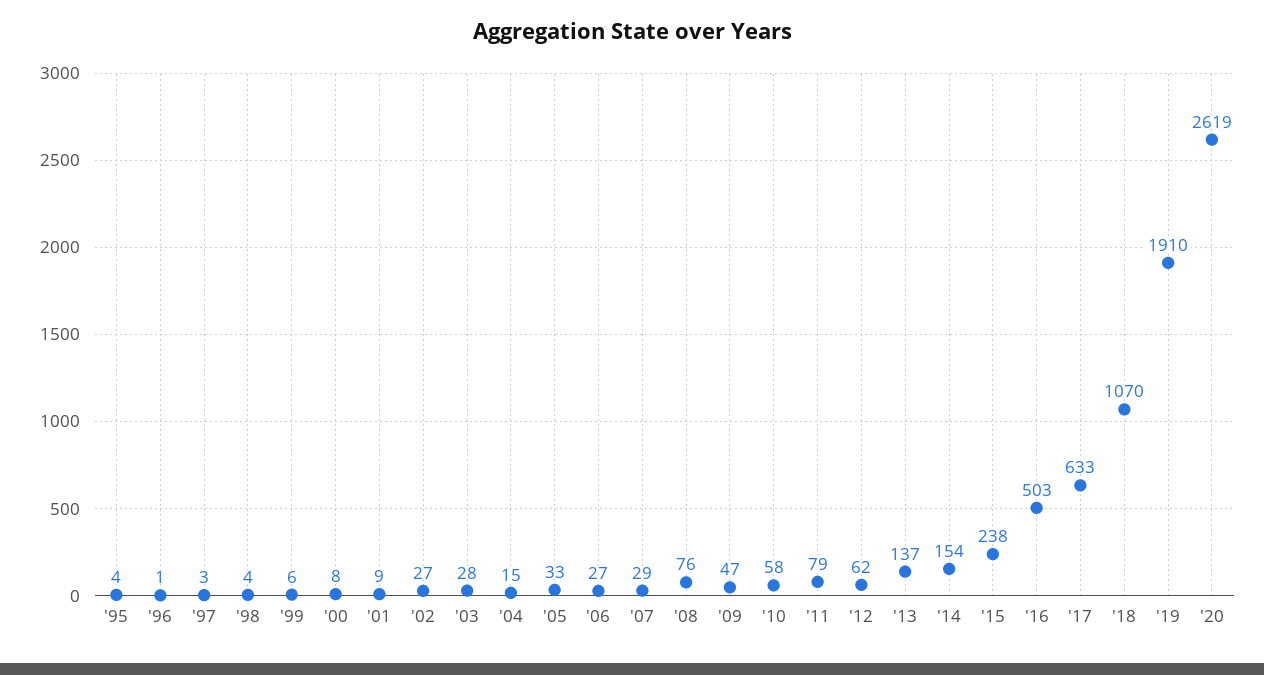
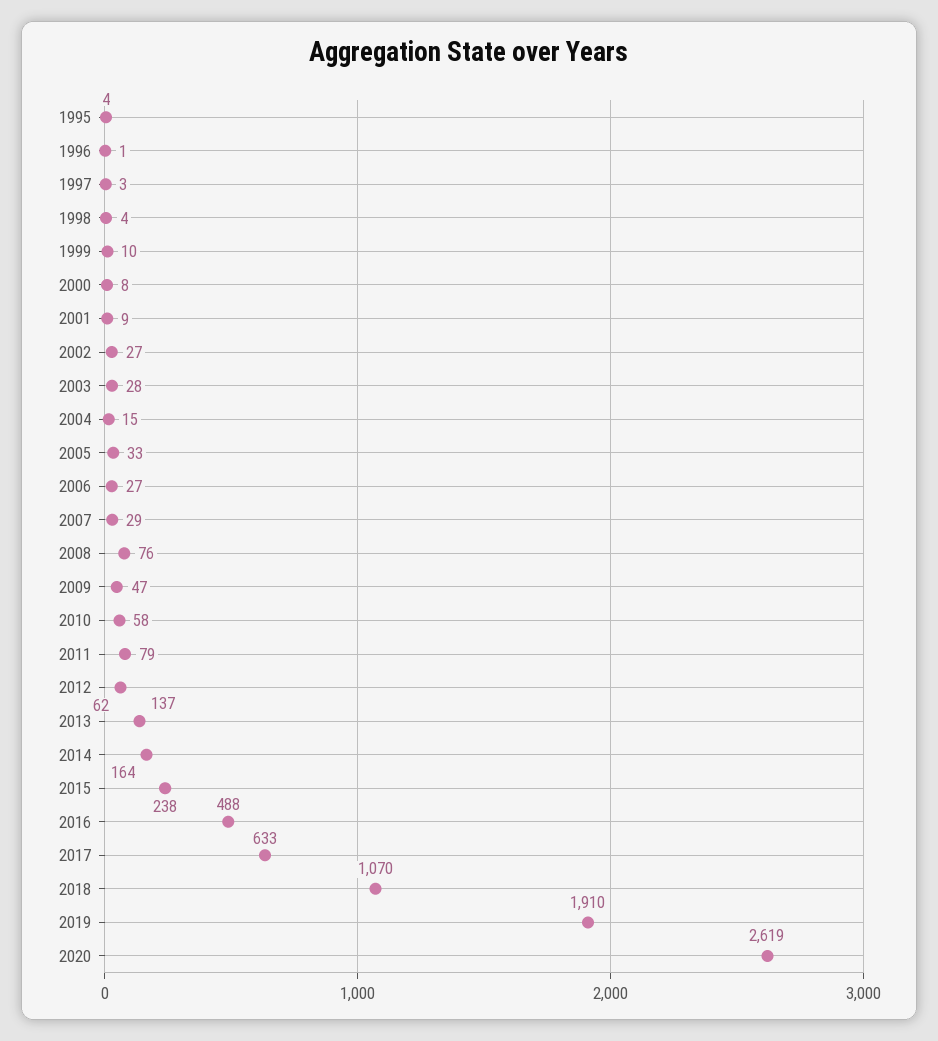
  {
    "'95": 4,
    "'96": 1,
    "'97": 3,
    "'98": 4,
-   "'99": 6,
+   "'99": 10,
    "'00": 8,
    "'01": 9,
    "'02": 27,
    "'03": 28,
    "'04": 15,
    "'05": 33,
    "'06": 27,
    "'07": 29,
    "'08": 76,
    "'09": 47,
    "'10": 58,
    "'11": 79,
    "'12": 62,
    "'13": 137,
-   "'14": 154,
+   "'14": 164,
    "'15": 238,
-   "'16": 503,
+   "'16": 488,
    "'17": 633,
    "'18": 1070,
    "'19": 1910,
    "'20": 2619
  }

